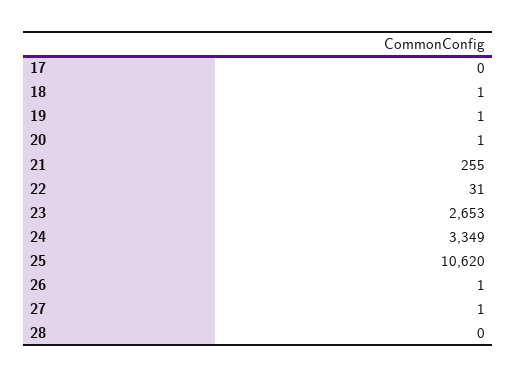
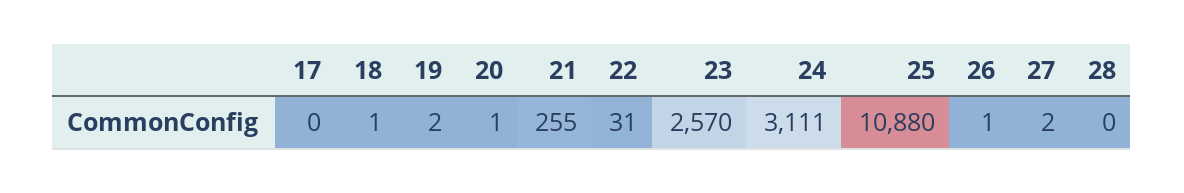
  {
    "17": 0,
    "18": 1,
-   "19": 1,
+   "19": 2,
    "20": 1,
    "21": 255,
    "22": 31,
-   "23": 2653,
+   "23": 2570,
-   "24": 3349,
+   "24": 3111,
-   "25": 10620,
+   "25": 10880,
    "26": 1,
-   "27": 1,
+   "27": 2,
    "28": 0
  }

